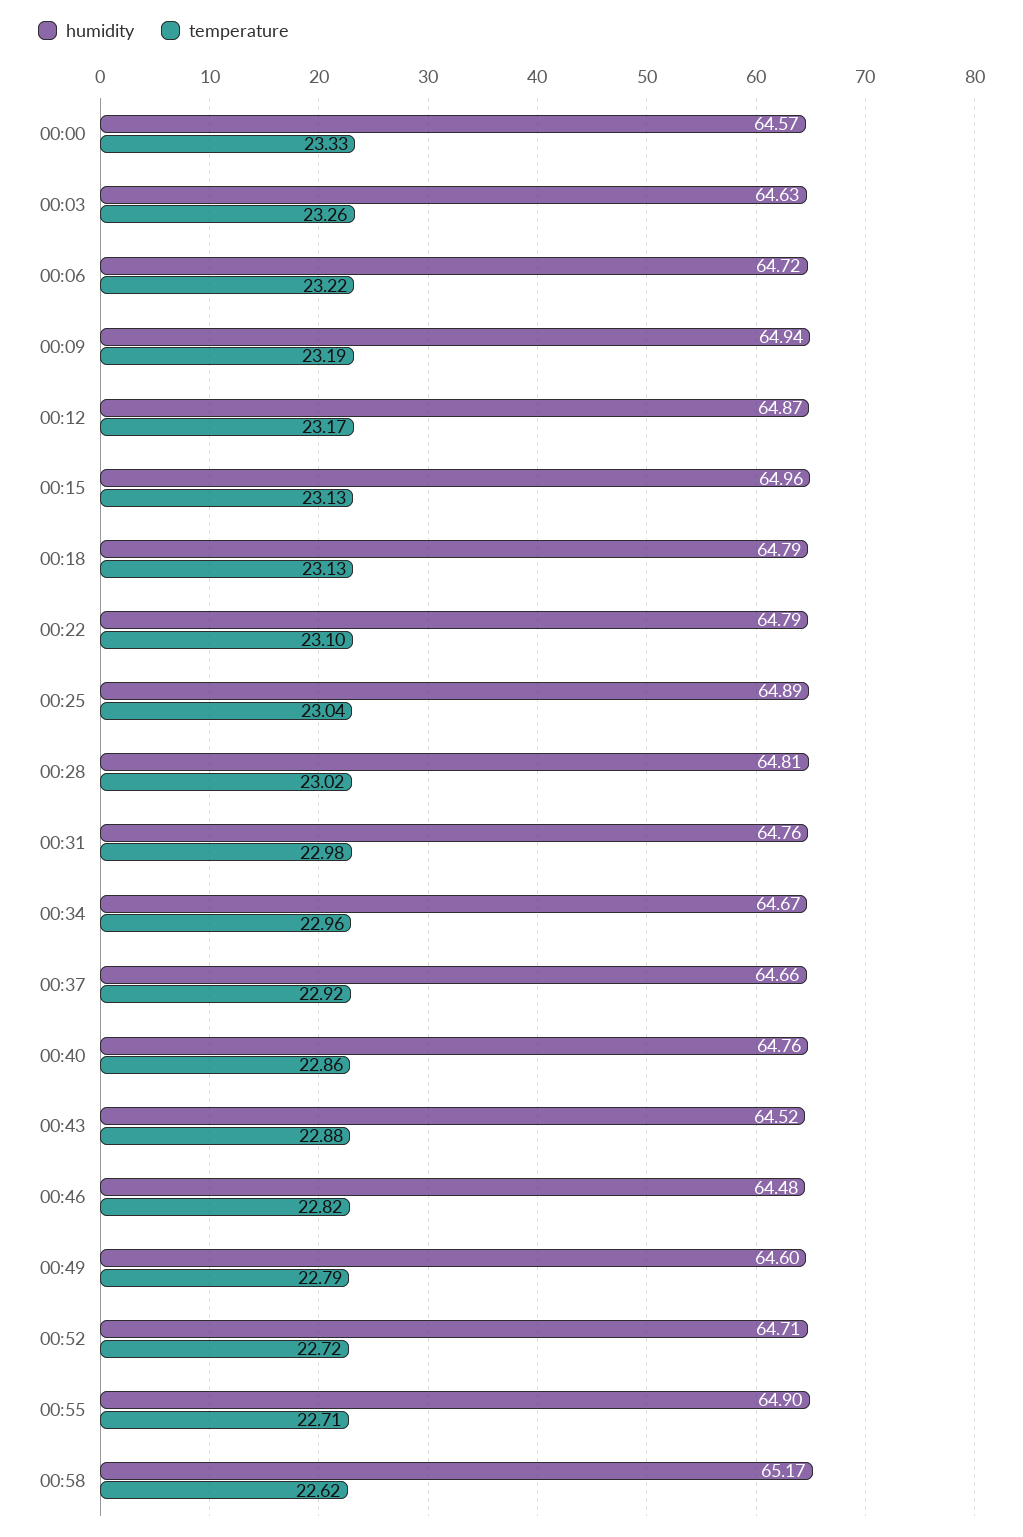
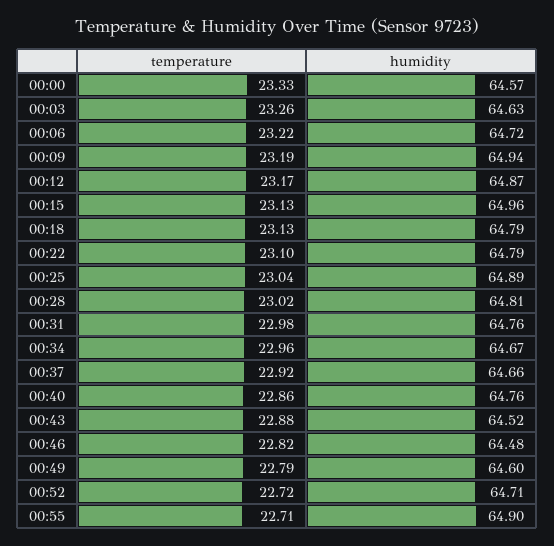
  {
    "humidity": {
      "00:00": 64.57,
      "00:03": 64.63,
      "00:06": 64.72,
      "00:09": 64.94,
      "00:12": 64.87,
      "00:15": 64.96,
      "00:18": 64.79,
      "00:22": 64.79,
      "00:25": 64.89,
      "00:28": 64.81,
      "00:31": 64.76,
      "00:34": 64.67,
      "00:37": 64.66,
      "00:40": 64.76,
      "00:43": 64.52,
      "00:46": 64.48,
      "00:49": 64.6,
      "00:52": 64.71,
-     "00:55": 64.9,
+     "00:55": 64.9
-     "00:58": 65.17
    },
    "temperature": {
      "00:00": 23.33,
      "00:03": 23.26,
      "00:06": 23.22,
      "00:09": 23.19,
      "00:12": 23.17,
      "00:15": 23.13,
      "00:18": 23.13,
      "00:22": 23.1,
      "00:25": 23.04,
      "00:28": 23.02,
      "00:31": 22.98,
      "00:34": 22.96,
      "00:37": 22.92,
      "00:40": 22.86,
      "00:43": 22.88,
      "00:46": 22.82,
      "00:49": 22.79,
      "00:52": 22.72,
-     "00:55": 22.71,
+     "00:55": 22.71
-     "00:58": 22.62
    }
  }

